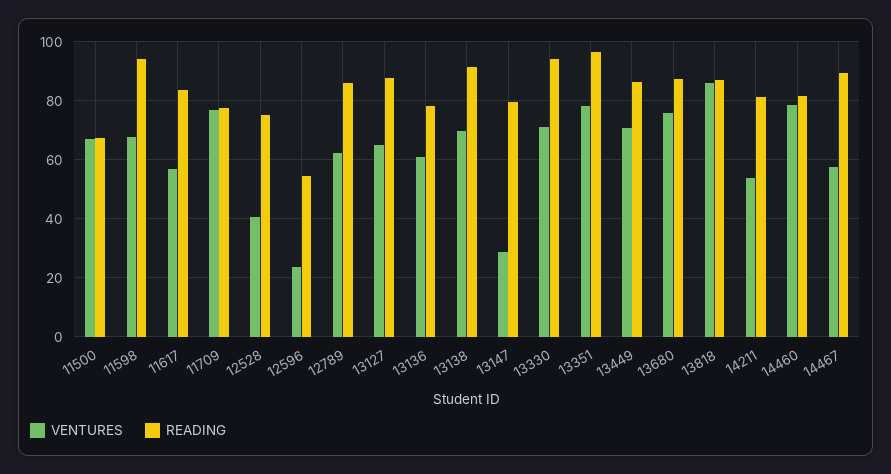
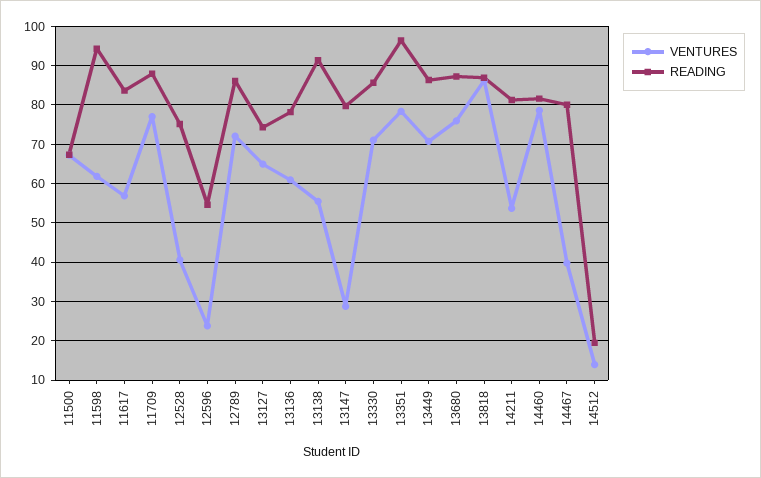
  {
    "VENTURES": {
      "11500": 68,
-     "11598": 67.5,
+     "11598": 62,
      "11617": 56,
      "11709": 78,
      "12528": 40,
      "12596": 24,
-     "12789": 62.5,
+     "12789": 72,
      "13127": 64,
      "13136": 60,
-     "13138": 70,
+     "13138": 56,
      "13147": 28,
      "13330": 72,
      "13351": 78,
      "13449": 70,
      "13680": 76,
      "13818": 86,
      "14211": 54,
      "14460": 78,
-     "14467": 57.5
+     "14467": 40,
+     "14512": 14
    },
    "READING": {
      "11500": 68,
      "11598": 94,
      "11617": 84,
-     "11709": 77.5,
+     "11709": 88,
      "12528": 76,
      "12596": 54,
      "12789": 86,
-     "13127": 87.5,
+     "13127": 74,
      "13136": 78,
      "13138": 92,
      "13147": 80,
-     "13330": 95,
+     "13330": 86,
      "13351": 96,
      "13449": 86,
      "13680": 88,
      "13818": 86,
      "14211": 82,
      "14460": 82,
-     "14467": 90
+     "14467": 80,
+     "14512": 20
    }
  }

